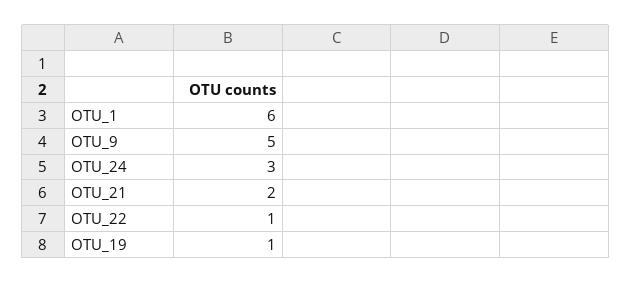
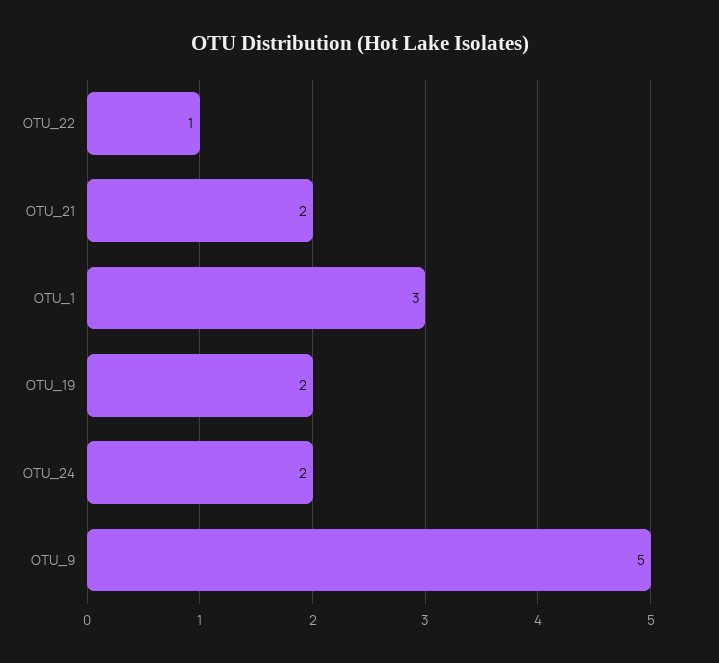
  {
-   "OTU_1": 6,
+   "OTU_1": 3,
    "OTU_9": 5,
-   "OTU_24": 3,
+   "OTU_24": 2,
    "OTU_21": 2,
    "OTU_22": 1,
-   "OTU_19": 1
+   "OTU_19": 2
  }

